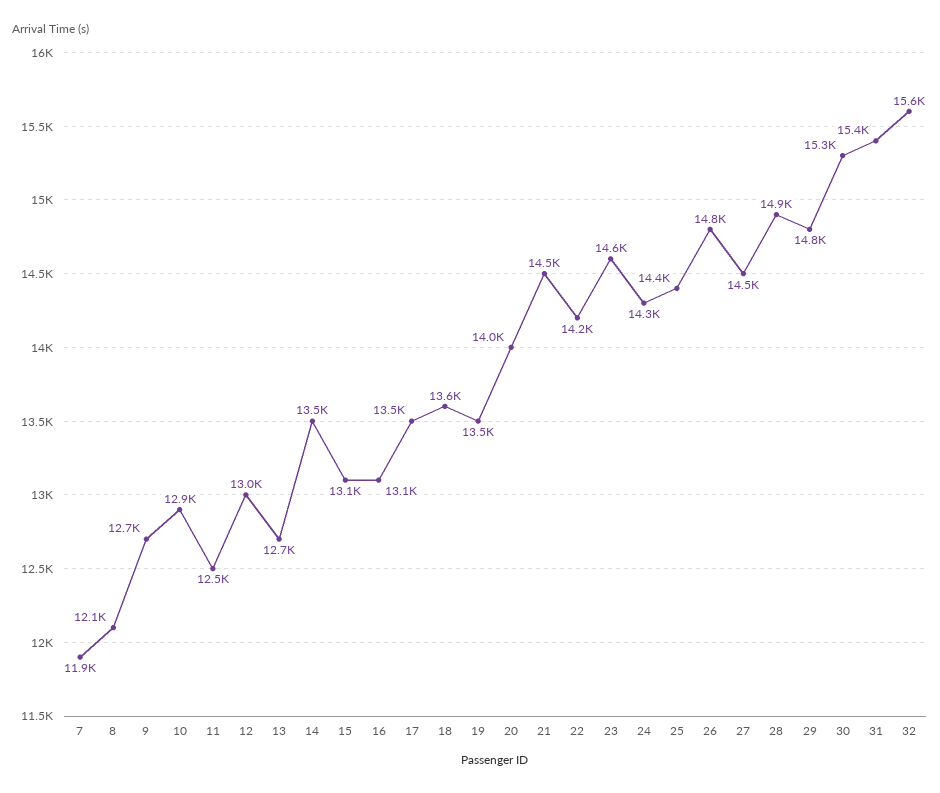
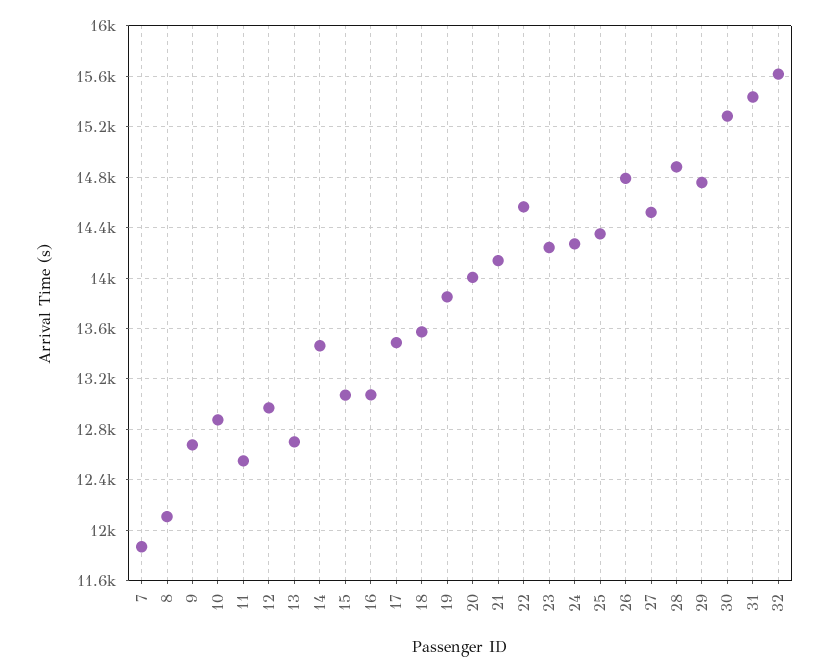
  {
    "7": 11900,
    "8": 12100,
    "9": 12700,
    "10": 12900,
    "11": 12500,
    "12": 13000,
    "13": 12700,
    "14": 13500,
    "15": 13100,
    "16": 13100,
    "17": 13500,
    "18": 13600,
-   "19": 13500,
+   "19": 13850,
    "20": 14000,
-   "21": 14500,
+   "21": 14150,
-   "22": 14200,
+   "22": 14550,
-   "23": 14600,
+   "23": 14250,
    "24": 14300,
    "25": 14400,
    "26": 14800,
    "27": 14500,
    "28": 14900,
    "29": 14800,
    "30": 15300,
    "31": 15400,
    "32": 15600
  }

